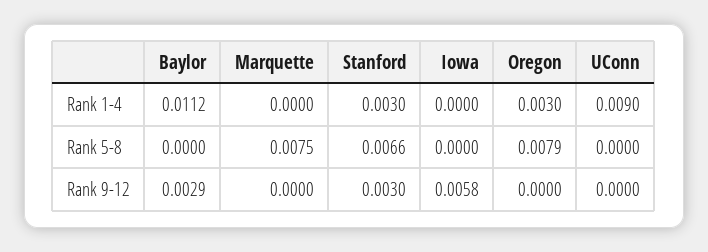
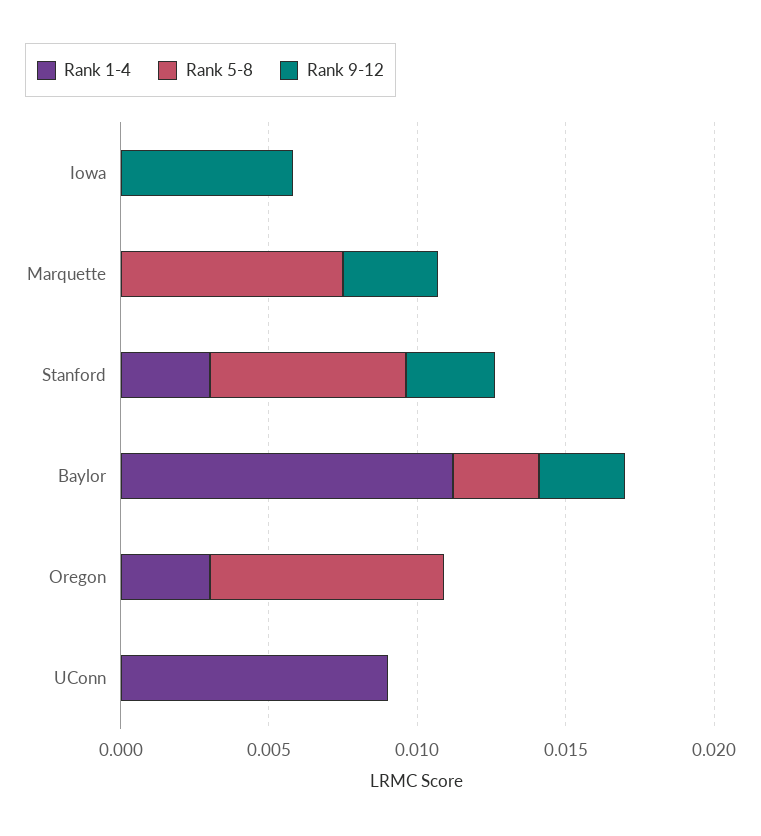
  {
    "Rank 1-4": {
      "Baylor": 0.0112,
      "Marquette": 0,
      "Stanford": 0.003,
      "Iowa": 0,
      "Oregon": 0.003,
      "UConn": 0.009
    },
    "Rank 5-8": {
-     "Baylor": 0,
+     "Baylor": 0.003,
      "Marquette": 0.0075,
      "Stanford": 0.0066,
      "Iowa": 0,
      "Oregon": 0.0079,
      "UConn": 0
    },
    "Rank 9-12": {
      "Baylor": 0.0029,
-     "Marquette": 0,
+     "Marquette": 0.003,
      "Stanford": 0.003,
      "Iowa": 0.0058,
      "Oregon": 0,
      "UConn": 0
    }
  }

